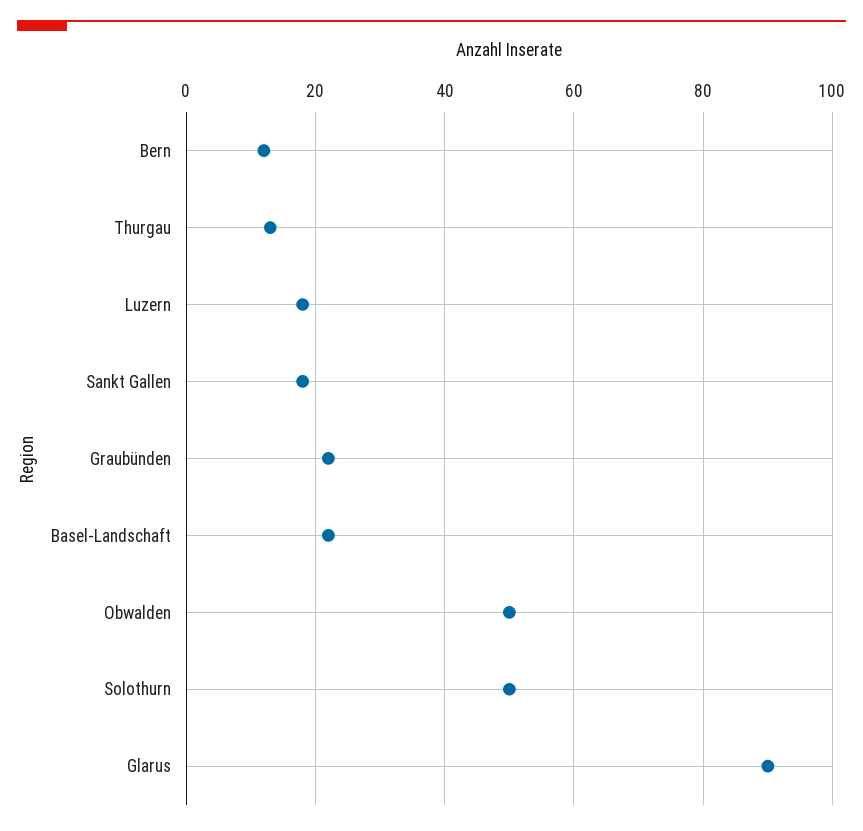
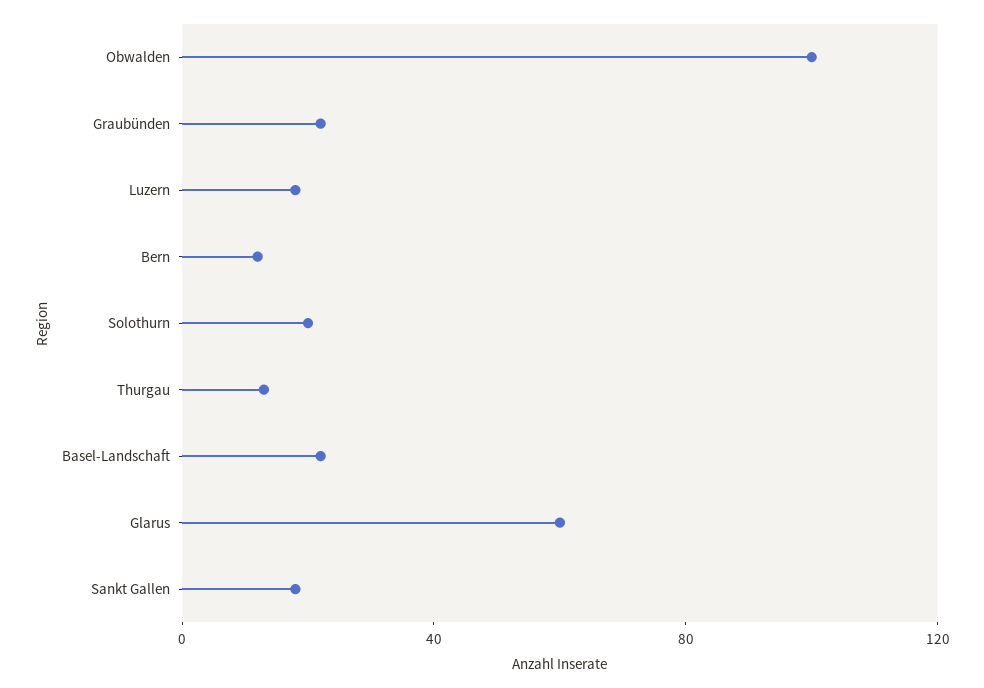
  {
    "Bern": 10,
    "Thurgau": 15,
    "Luzern": 20,
    "Sankt Gallen": 20,
    "Graubünden": 20,
    "Basel-Landschaft": 20,
-   "Obwalden": 50,
+   "Obwalden": 100,
-   "Solothurn": 50,
+   "Solothurn": 20,
-   "Glarus": 90
+   "Glarus": 60
  }

